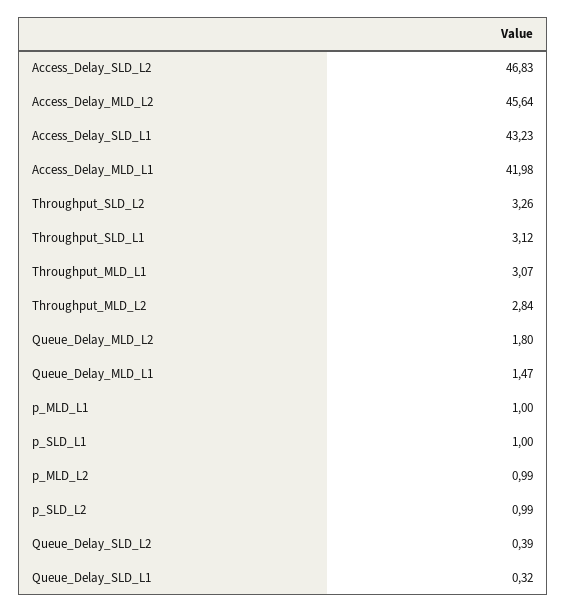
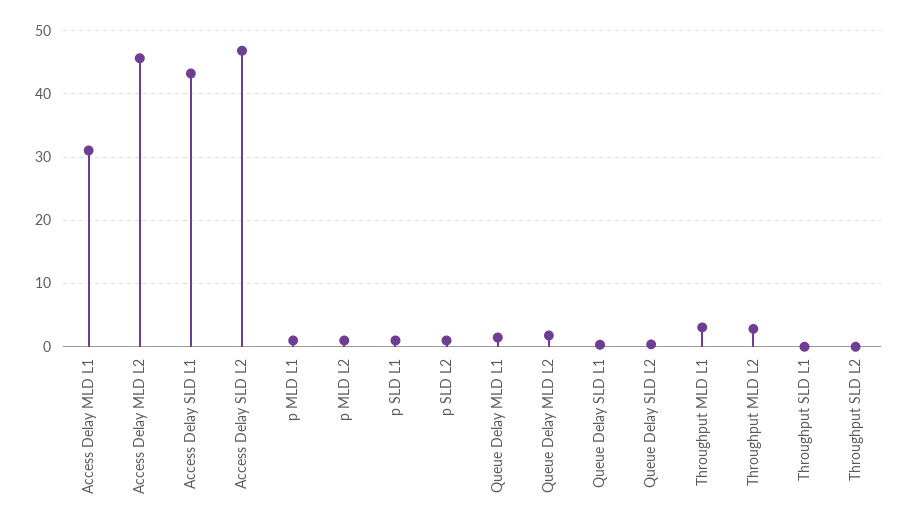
  {
    "Access_Delay_SLD_L2": 46.83,
    "Access_Delay_MLD_L2": 45.64,
    "Access_Delay_SLD_L1": 43.23,
-   "Access_Delay_MLD_L1": 41.98,
+   "Access_Delay_MLD_L1": 31,
-   "Throughput_SLD_L2": 3.26,
+   "Throughput_SLD_L2": 0,
-   "Throughput_SLD_L1": 3.12,
+   "Throughput_SLD_L1": 0,
    "Throughput_MLD_L1": 3.07,
    "Throughput_MLD_L2": 2.84,
    "Queue_Delay_MLD_L2": 1.8,
    "Queue_Delay_MLD_L1": 1.47,
    "p_MLD_L1": 1,
    "p_SLD_L1": 1,
    "p_MLD_L2": 0.99,
    "p_SLD_L2": 0.99,
    "Queue_Delay_SLD_L2": 0.39,
    "Queue_Delay_SLD_L1": 0.32
  }

